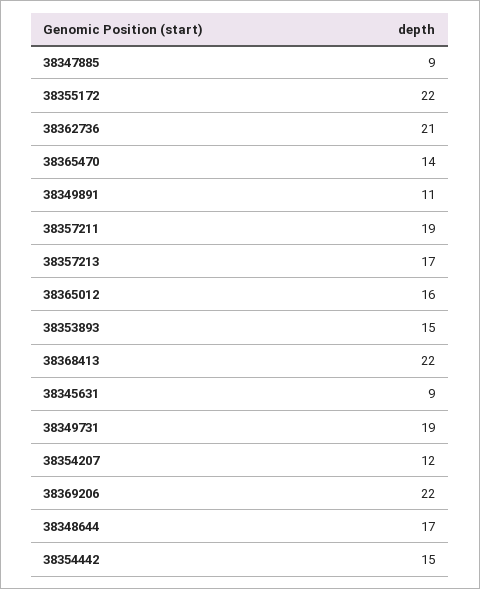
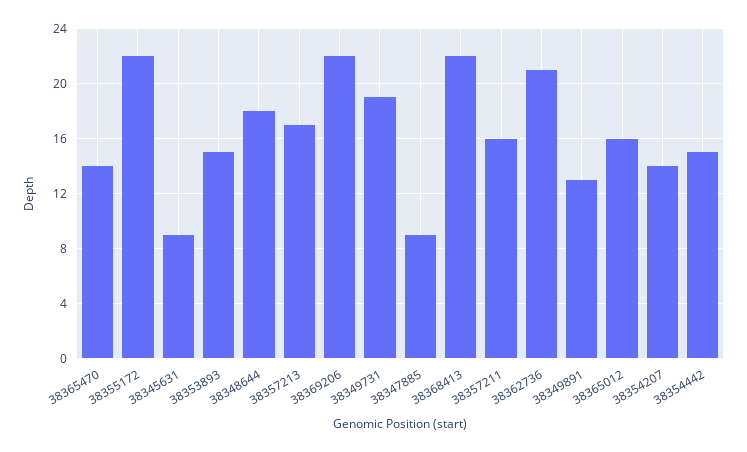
  {
    "38347885": 9,
    "38355172": 22,
    "38362736": 21,
    "38365470": 14,
-   "38349891": 11,
+   "38349891": 13,
-   "38357211": 19,
+   "38357211": 16,
    "38357213": 17,
    "38365012": 16,
    "38353893": 15,
    "38368413": 22,
    "38345631": 9,
    "38349731": 19,
-   "38354207": 12,
+   "38354207": 14,
    "38369206": 22,
-   "38348644": 17,
+   "38348644": 18,
    "38354442": 15
  }

